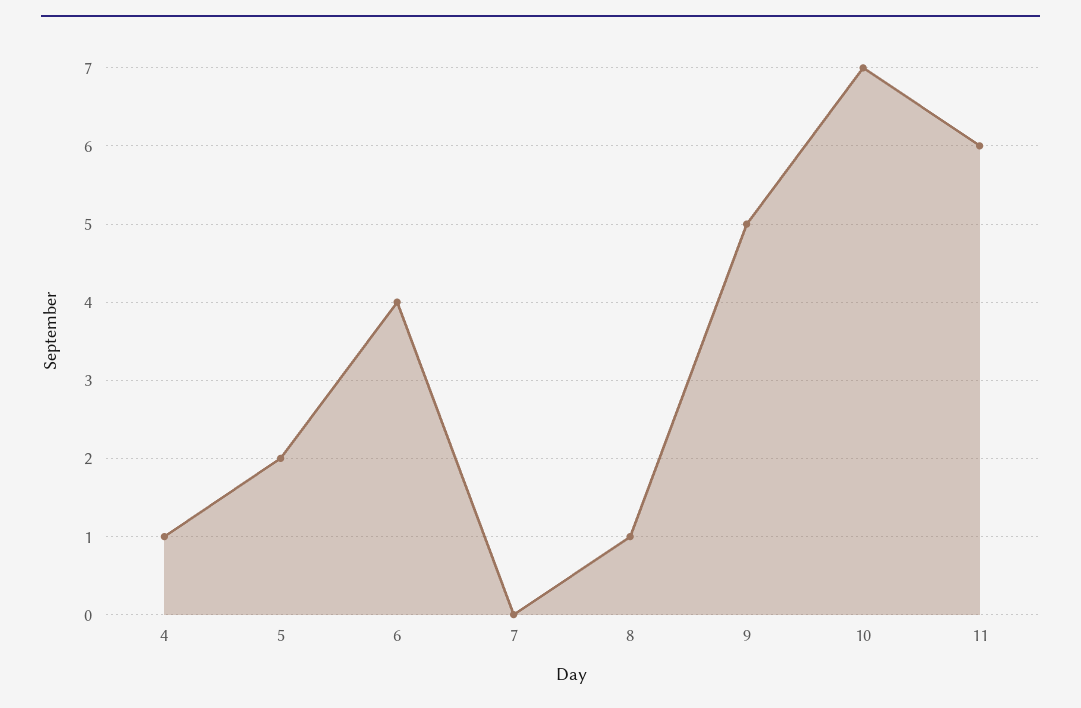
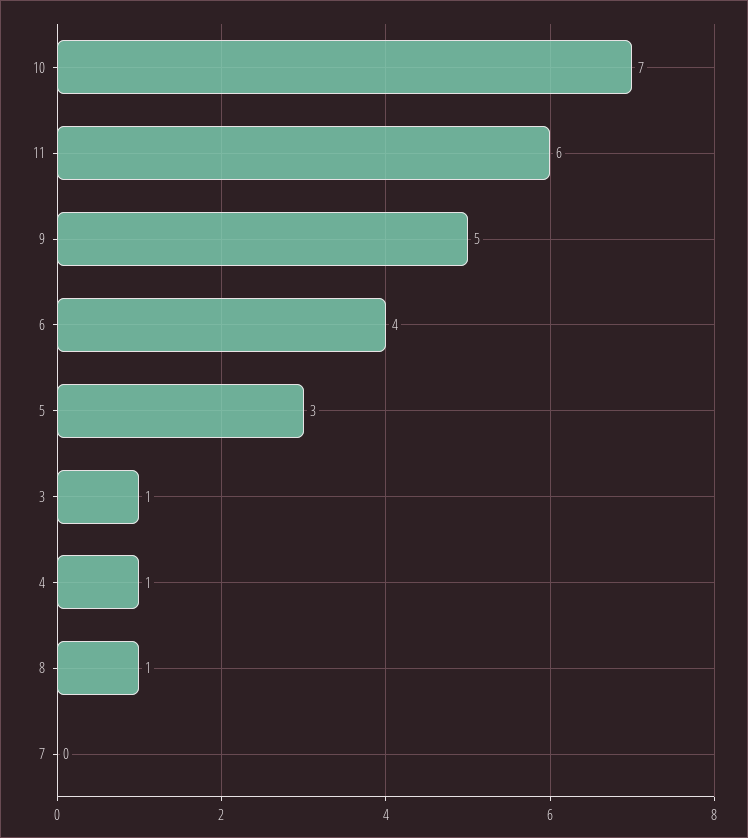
  {
    "4": 1,
-   "5": 2,
+   "5": 3,
    "6": 4,
    "7": 0,
    "8": 1,
    "9": 5,
    "10": 7,
-   "11": 6
+   "11": 6,
+   "3": 1
  }

